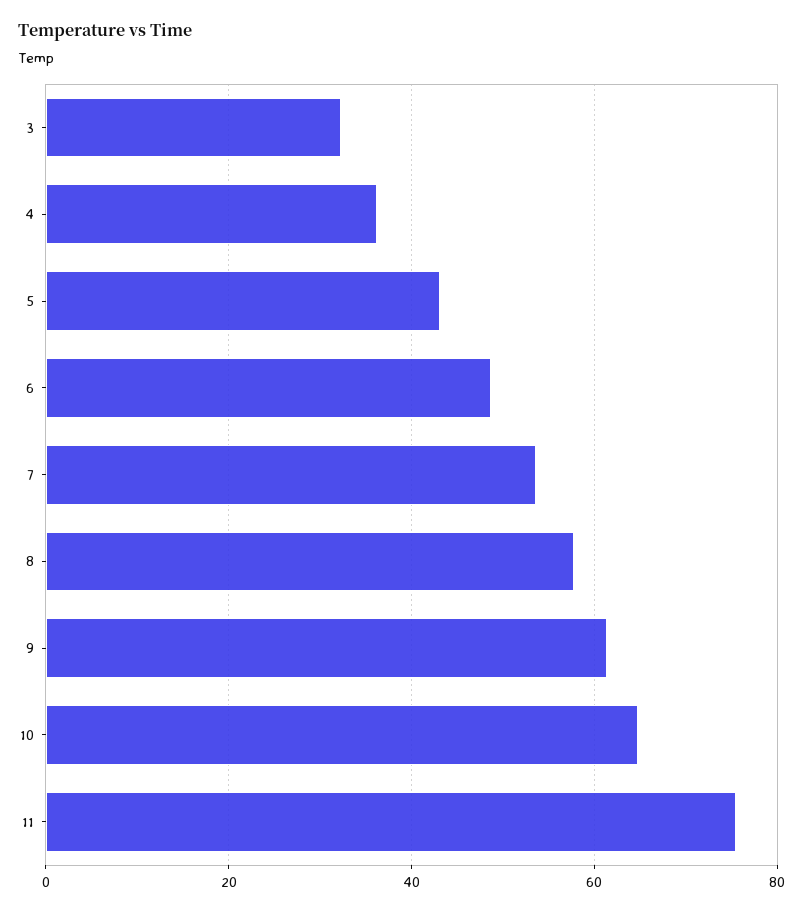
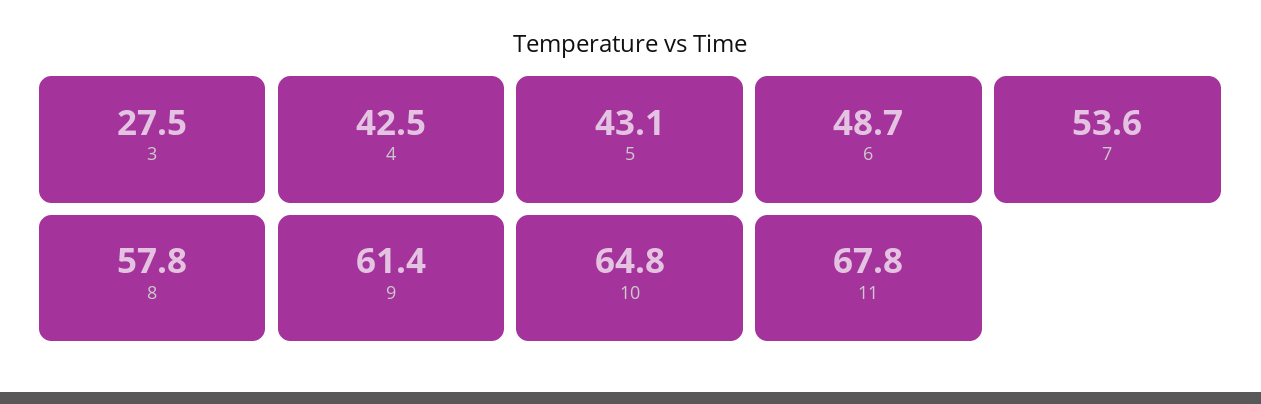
  {
-   "3": 32,
+   "3": 27.5,
-   "4": 36,
+   "4": 42.5,
    "5": 43.1,
    "6": 48.7,
    "7": 53.6,
    "8": 57.8,
    "9": 61.4,
    "10": 64.8,
-   "11": 76
+   "11": 67.8
  }

